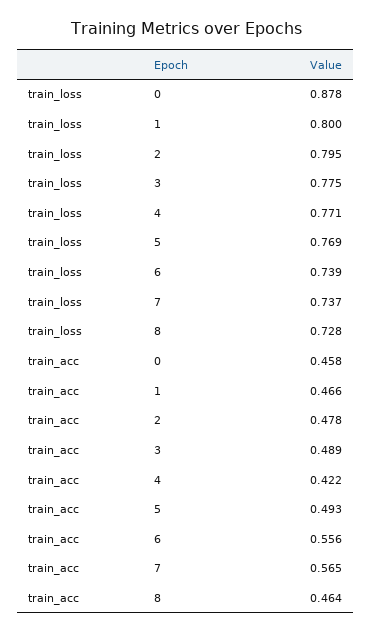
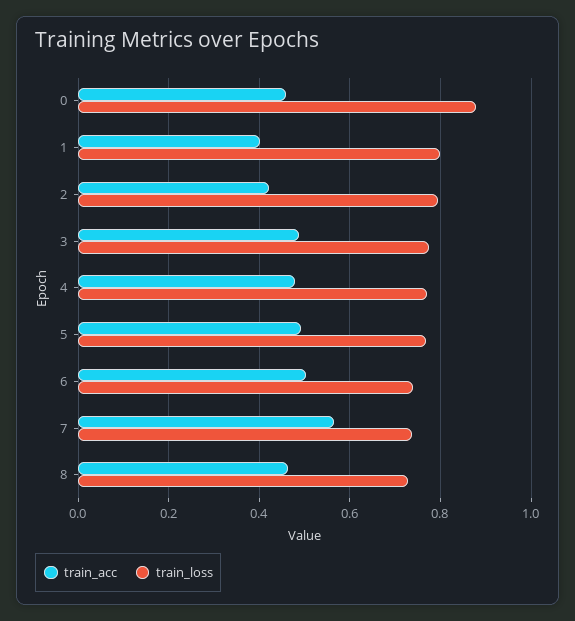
  {
    "train_loss": {
      "0": 0.878,
      "1": 0.8,
      "2": 0.795,
      "3": 0.775,
      "4": 0.771,
      "5": 0.769,
      "6": 0.739,
      "7": 0.737,
      "8": 0.728
    },
    "train_acc": {
      "0": 0.458,
-     "1": 0.466,
+     "1": 0.4,
-     "2": 0.478,
+     "2": 0.42,
      "3": 0.489,
-     "4": 0.422,
+     "4": 0.48,
      "5": 0.493,
-     "6": 0.556,
+     "6": 0.5,
      "7": 0.565,
      "8": 0.464
    }
  }

